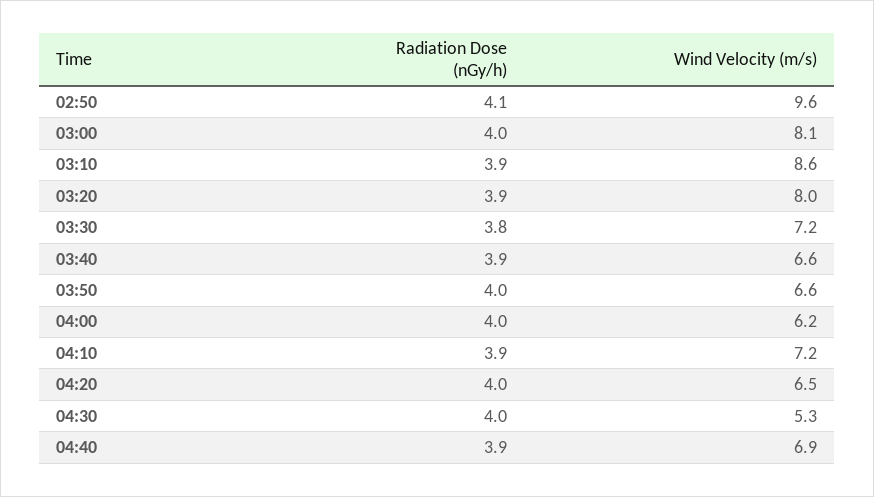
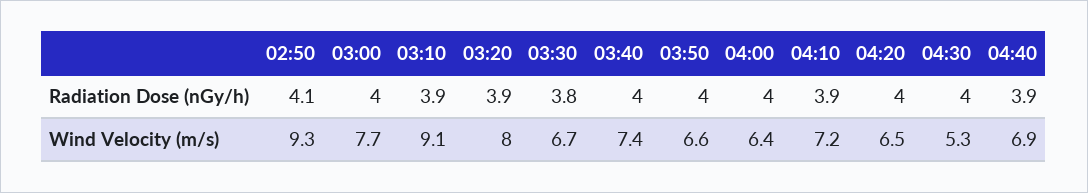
  {
    "Radiation Dose (nGy/h)": {
      "02:50": 4.1,
      "03:00": 4,
      "03:10": 3.9,
      "03:20": 3.9,
      "03:30": 3.8,
-     "03:40": 3.9,
+     "03:40": 4,
      "03:50": 4,
      "04:00": 4,
      "04:10": 3.9,
      "04:20": 4,
      "04:30": 4,
      "04:40": 3.9
    },
    "Wind Velocity (m/s)": {
-     "02:50": 9.6,
+     "02:50": 9.3,
-     "03:00": 8.1,
+     "03:00": 7.7,
-     "03:10": 8.6,
+     "03:10": 9.1,
      "03:20": 8,
-     "03:30": 7.2,
+     "03:30": 6.7,
-     "03:40": 6.6,
+     "03:40": 7.4,
      "03:50": 6.6,
-     "04:00": 6.2,
+     "04:00": 6.4,
      "04:10": 7.2,
      "04:20": 6.5,
      "04:30": 5.3,
      "04:40": 6.9
    }
  }

